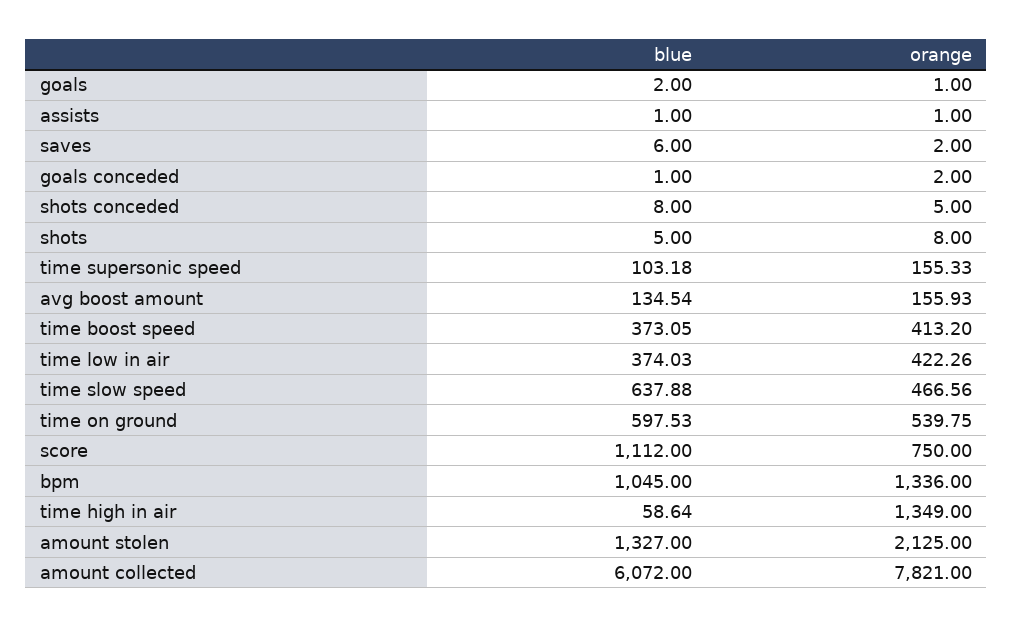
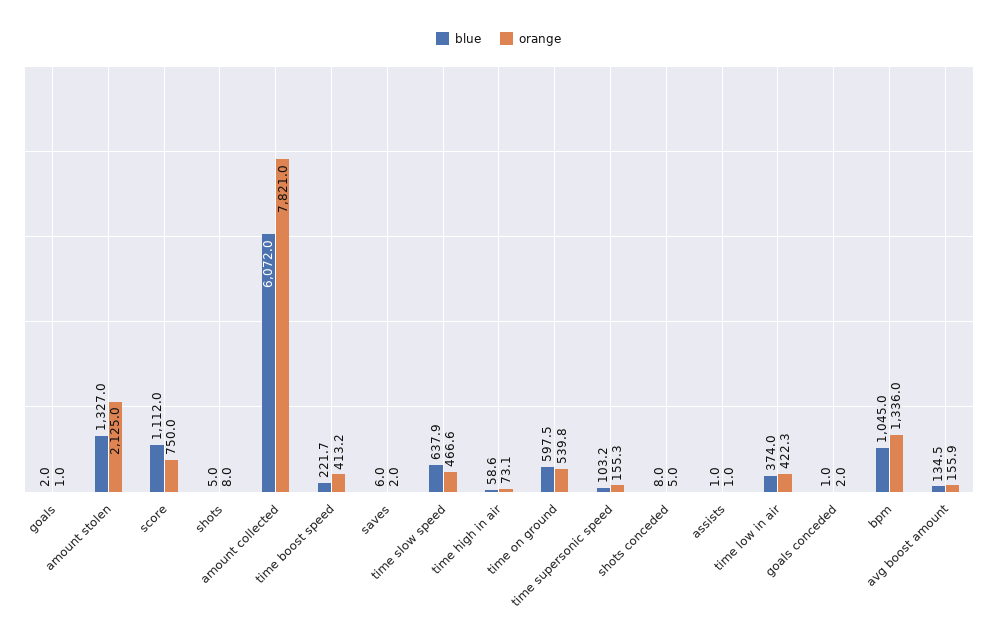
  {
    "blue": {
      "goals": 2,
      "assists": 1,
      "saves": 6,
      "goals conceded": 1,
      "shots conceded": 8,
      "shots": 5,
      "time supersonic speed": 103.18,
      "avg boost amount": 134.54,
-     "time boost speed": 373.05,
+     "time boost speed": 221.7,
      "time low in air": 374.03,
      "time slow speed": 637.88,
      "time on ground": 597.53,
      "score": 1112,
      "bpm": 1045,
      "time high in air": 58.64,
      "amount stolen": 1327,
      "amount collected": 6072
    },
    "orange": {
      "goals": 1,
      "assists": 1,
      "saves": 2,
      "goals conceded": 2,
      "shots conceded": 5,
      "shots": 8,
      "time supersonic speed": 155.33,
      "avg boost amount": 155.93,
      "time boost speed": 413.2,
      "time low in air": 422.26,
      "time slow speed": 466.56,
      "time on ground": 539.75,
      "score": 750,
      "bpm": 1336,
-     "time high in air": 1349,
+     "time high in air": 73.1,
      "amount stolen": 2125,
      "amount collected": 7821
    }
  }

